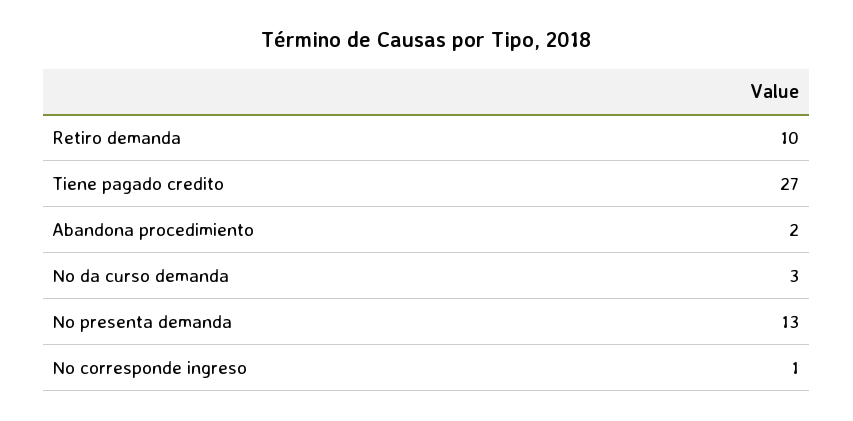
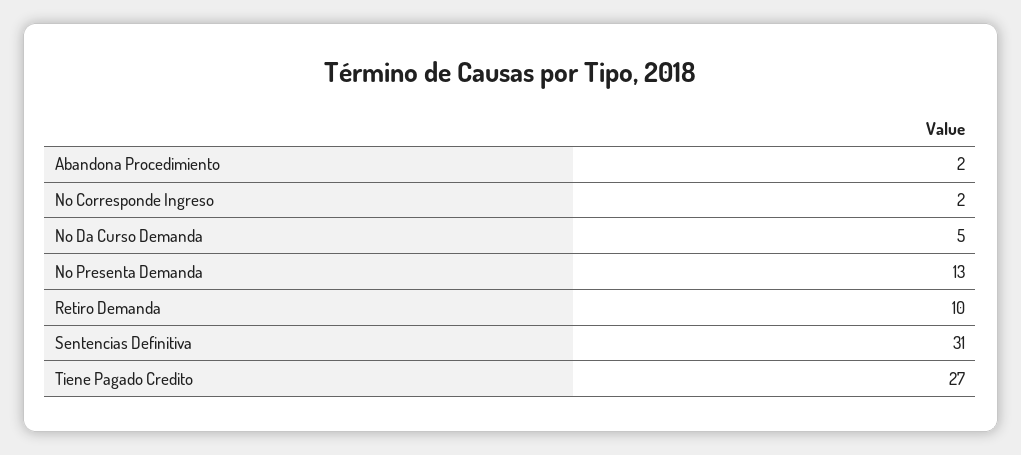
  {
    "Retiro demanda": 10,
    "Tiene pagado credito": 27,
    "Abandona procedimiento": 2,
-   "No da curso demanda": 3,
+   "No da curso demanda": 5,
    "No presenta demanda": 13,
-   "No corresponde ingreso": 1
+   "No corresponde ingreso": 2,
+   "Sentencias Definitiva": 31
  }

